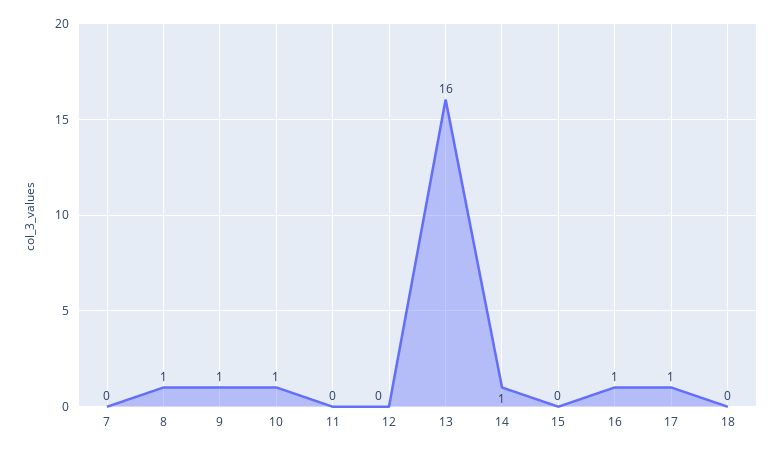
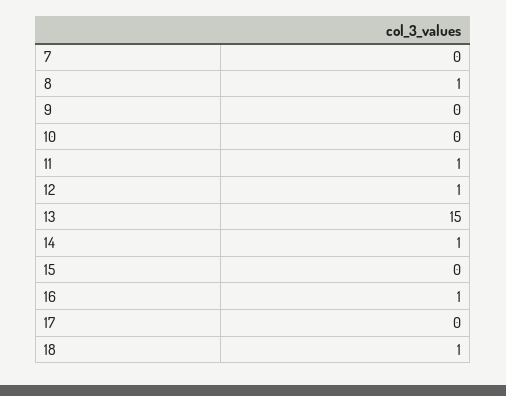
  {
    "7": 0,
    "8": 1,
-   "9": 1,
+   "9": 0,
-   "10": 1,
+   "10": 0,
-   "11": 0,
+   "11": 1,
-   "12": 0,
+   "12": 1,
-   "13": 16,
+   "13": 15,
    "14": 1,
    "15": 0,
    "16": 1,
-   "17": 1,
+   "17": 0,
-   "18": 0
+   "18": 1
  }

